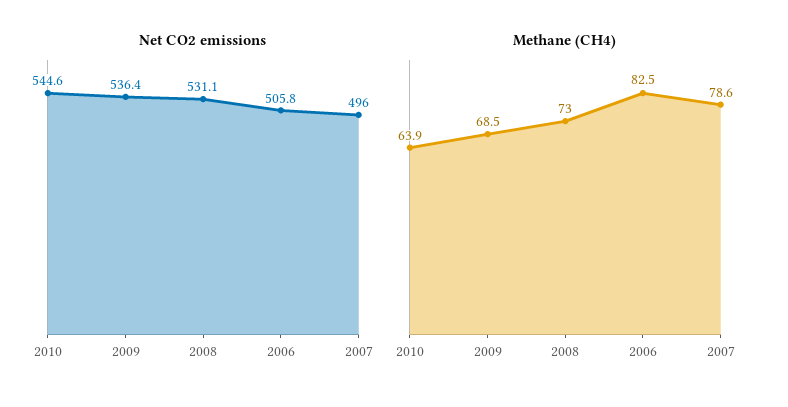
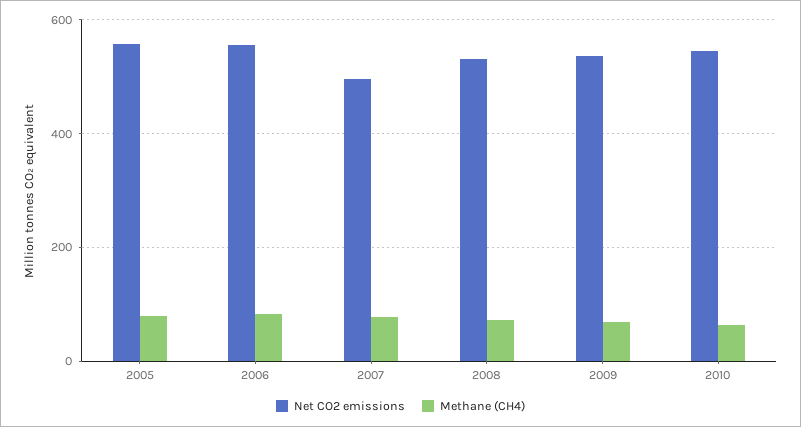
  {
    "Net CO2 emissions": {
      "2010": 544.6,
      "2009": 536.4,
      "2008": 531.1,
-     "2006": 505.8,
+     "2006": 560,
-     "2007": 496
+     "2007": 496,
+     "2005": 560
    },
    "Methane (CH4)": {
      "2010": 63.9,
      "2009": 68.5,
      "2008": 73,
      "2006": 82.5,
-     "2007": 78.6
+     "2007": 78.6,
+     "2005": 80
    }
  }

